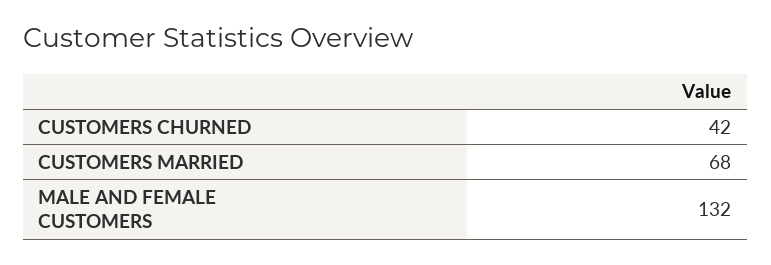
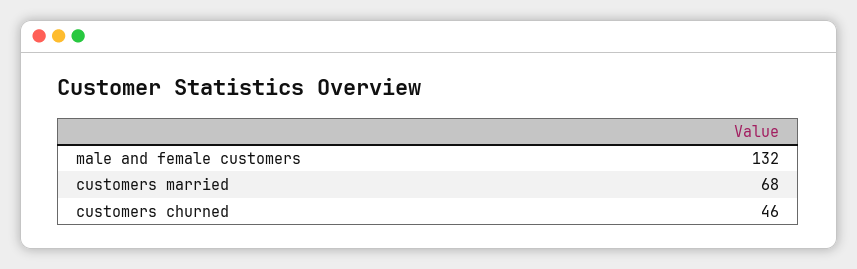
  {
-   "CUSTOMERS CHURNED": 42,
+   "CUSTOMERS CHURNED": 46,
    "CUSTOMERS MARRIED": 68,
    "MALE AND FEMALE CUSTOMERS": 132
  }

